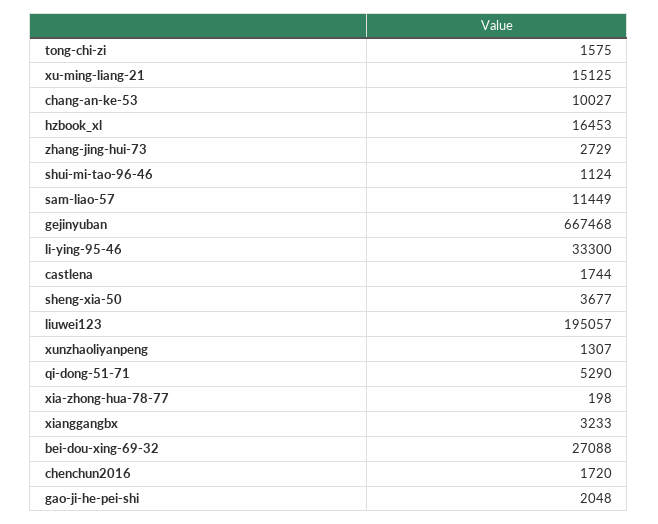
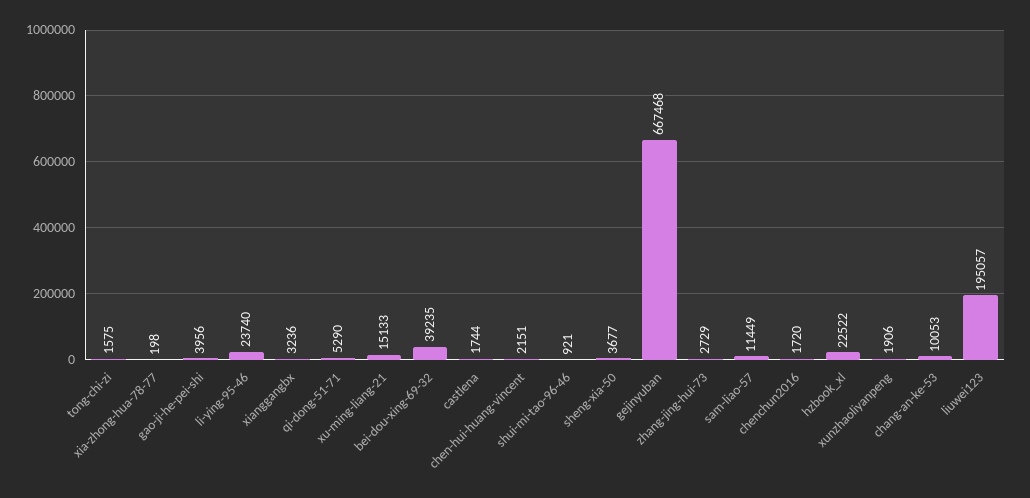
  {
    "tong-chi-zi": 1575,
-   "xu-ming-liang-21": 15125,
+   "xu-ming-liang-21": 15133,
-   "chang-an-ke-53": 10027,
+   "chang-an-ke-53": 10053,
-   "hzbook_xl": 16453,
+   "hzbook_xl": 22522,
    "zhang-jing-hui-73": 2729,
-   "shui-mi-tao-96-46": 1124,
+   "shui-mi-tao-96-46": 921,
    "sam-liao-57": 11449,
    "gejinyuban": 667468,
-   "li-ying-95-46": 33300,
+   "li-ying-95-46": 23740,
    "castlena": 1744,
    "sheng-xia-50": 3677,
    "liuwei123": 195057,
-   "xunzhaoliyanpeng": 1307,
+   "xunzhaoliyanpeng": 1906,
    "qi-dong-51-71": 5290,
    "xia-zhong-hua-78-77": 198,
-   "xianggangbx": 3233,
+   "xianggangbx": 3236,
-   "bei-dou-xing-69-32": 27088,
+   "bei-dou-xing-69-32": 39235,
    "chenchun2016": 1720,
-   "gao-ji-he-pei-shi": 2048
+   "gao-ji-he-pei-shi": 3956,
+   "chen-hui-huang-vincent": 2151
  }

